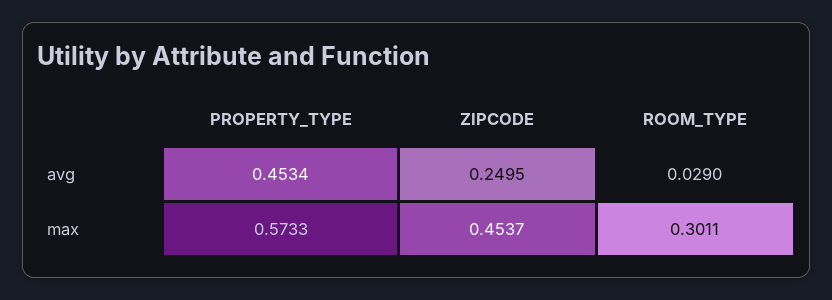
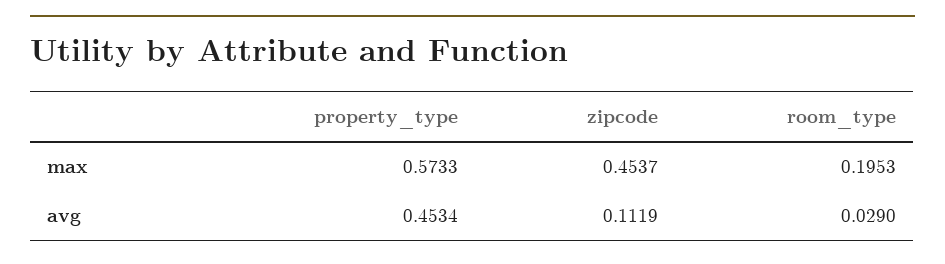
  {
    "PROPERTY_TYPE": {
      "avg": 0.4534,
      "max": 0.5733
    },
    "ZIPCODE": {
-     "avg": 0.2495,
+     "avg": 0.1119,
      "max": 0.4537
    },
    "ROOM_TYPE": {
      "avg": 0.029,
-     "max": 0.3011
+     "max": 0.1953
    }
  }

